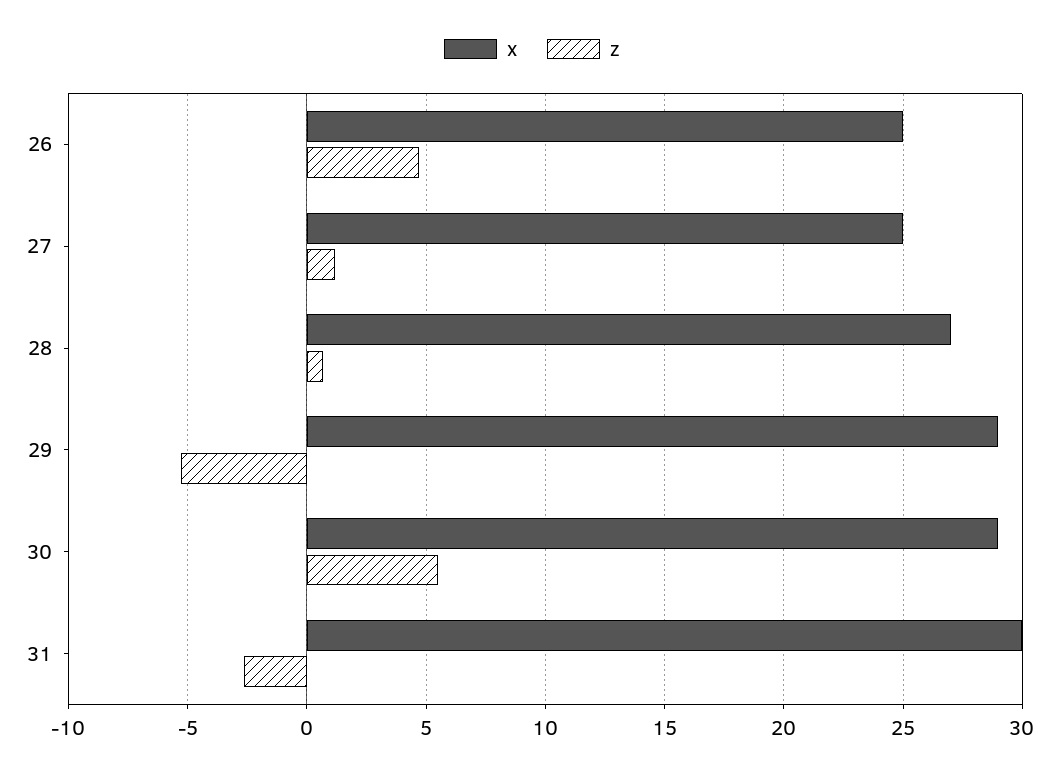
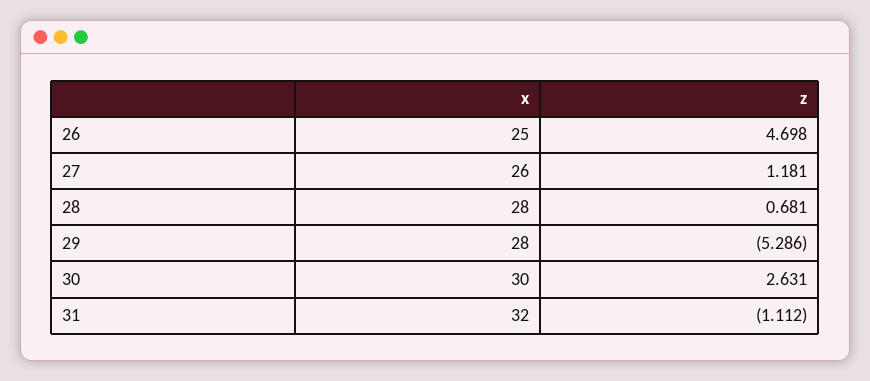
  {
    "x": {
      "26": 25,
-     "27": 25,
+     "27": 26,
-     "28": 27,
+     "28": 28,
-     "29": 29,
+     "29": 28,
-     "30": 29,
+     "30": 30,
-     "31": 30
+     "31": 32
    },
    "z": {
      "26": 4.698,
      "27": 1.181,
      "28": 0.681,
      "29": -5.286,
-     "30": 5.5,
+     "30": 2.631,
-     "31": -2.5
+     "31": -1.112
    }
  }

